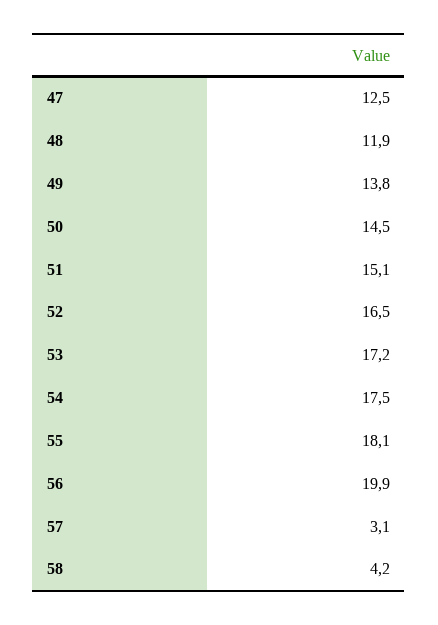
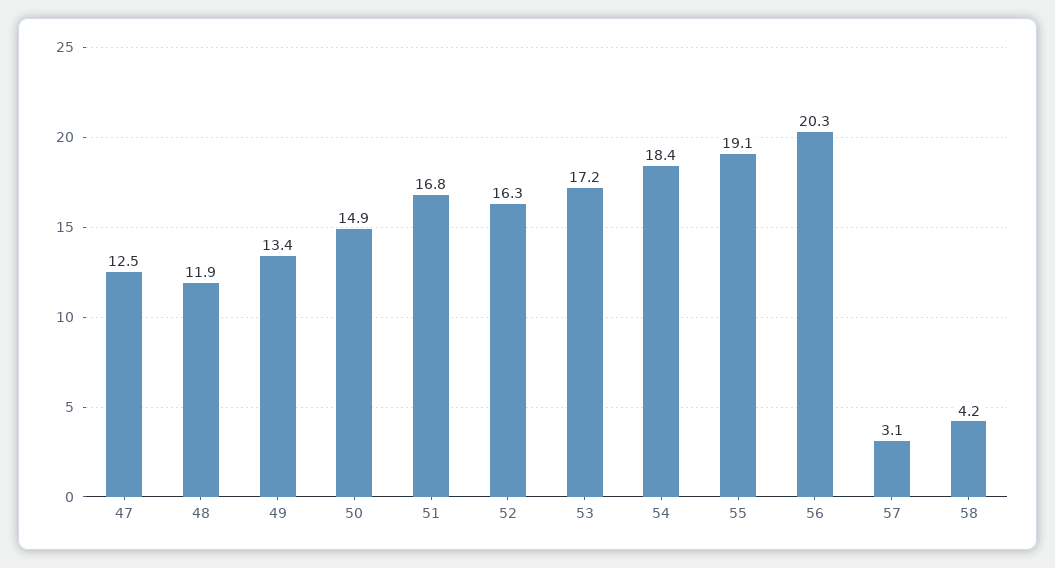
  {
    "47": 12.5,
    "48": 11.9,
-   "49": 13.8,
+   "49": 13.4,
-   "50": 14.5,
+   "50": 14.9,
-   "51": 15.1,
+   "51": 16.8,
-   "52": 16.5,
+   "52": 16.3,
    "53": 17.2,
-   "54": 17.5,
+   "54": 18.4,
-   "55": 18.1,
+   "55": 19.1,
-   "56": 19.9,
+   "56": 20.3,
    "57": 3.1,
    "58": 4.2
  }

